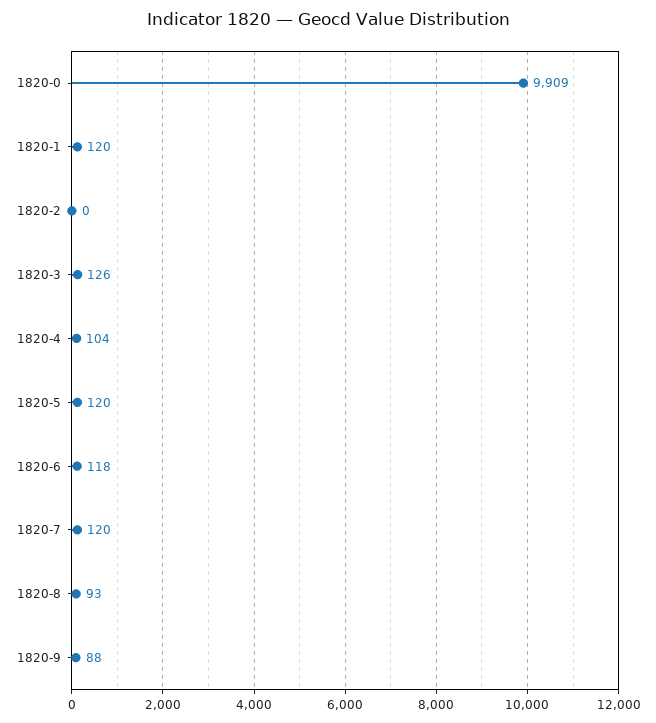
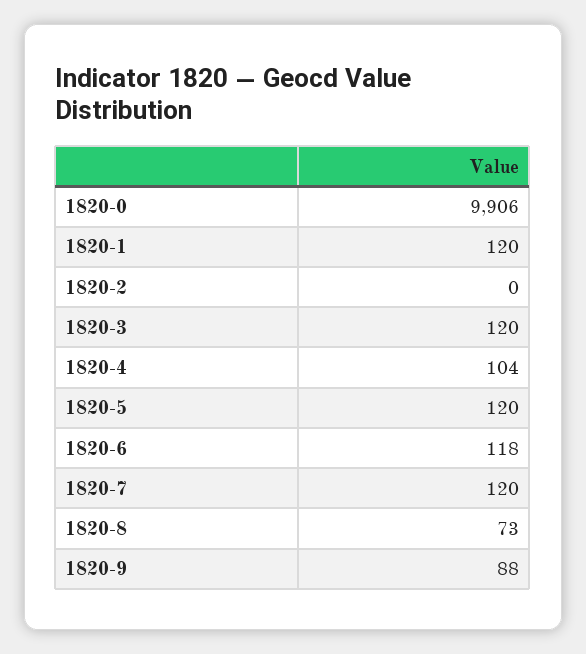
  {
-   "1820-0": 9909,
+   "1820-0": 9906,
    "1820-1": 120,
    "1820-2": 0,
-   "1820-3": 126,
+   "1820-3": 120,
    "1820-4": 104,
    "1820-5": 120,
    "1820-6": 118,
    "1820-7": 120,
-   "1820-8": 93,
+   "1820-8": 73,
    "1820-9": 88
  }

